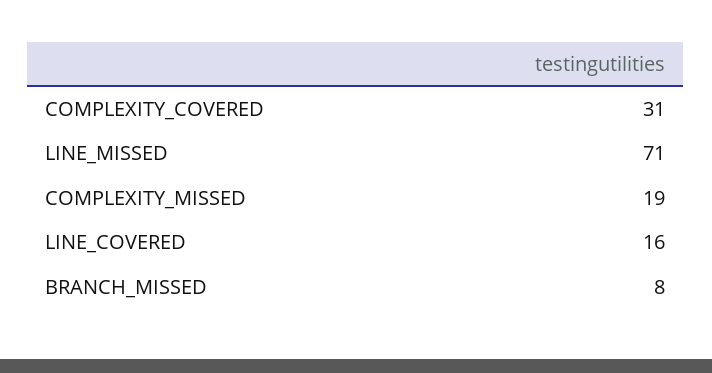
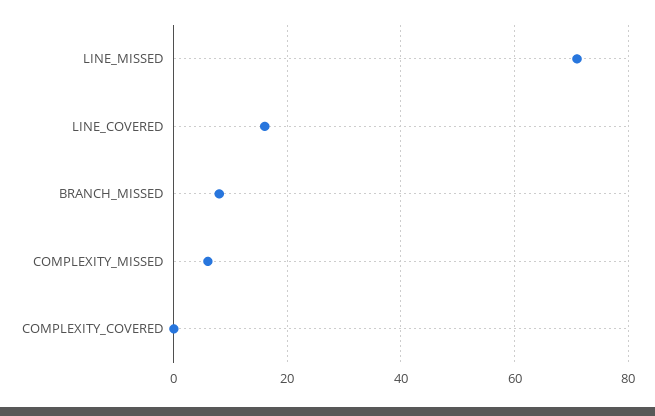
  {
-   "COMPLEXITY_COVERED": 31,
+   "COMPLEXITY_COVERED": 0,
    "LINE_MISSED": 71,
-   "COMPLEXITY_MISSED": 19,
+   "COMPLEXITY_MISSED": 5,
    "LINE_COVERED": 16,
    "BRANCH_MISSED": 8
  }

